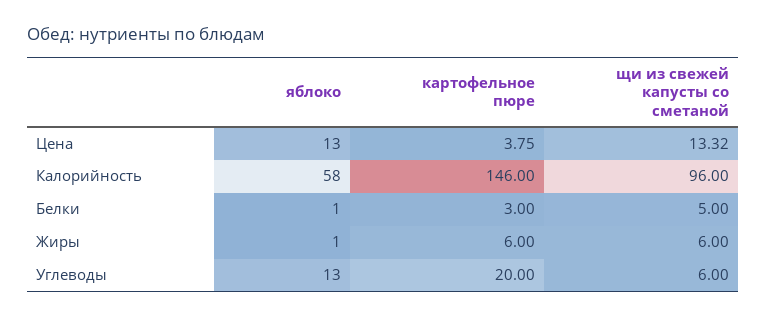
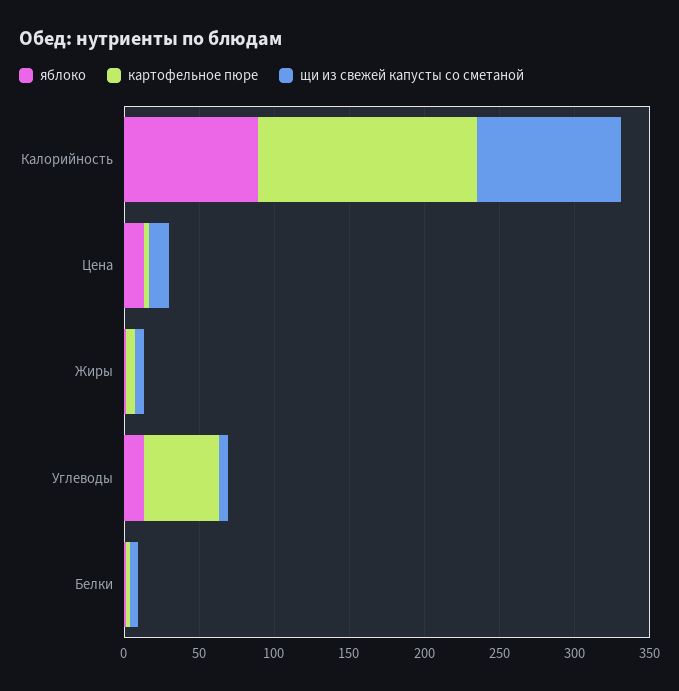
  {
    "яблоко": {
      "Цена": 13,
-     "Калорийность": 58,
+     "Калорийность": 90,
      "Белки": 1,
      "Жиры": 1,
      "Углеводы": 13
    },
    "картофельное пюре": {
      "Цена": 3.75,
      "Калорийность": 146,
      "Белки": 3,
      "Жиры": 6,
-     "Углеводы": 20
+     "Углеводы": 50
    },
    "щи из свежей капусты со сметаной": {
      "Цена": 13.32,
      "Калорийность": 96,
      "Белки": 5,
      "Жиры": 6,
      "Углеводы": 6
    }
  }

